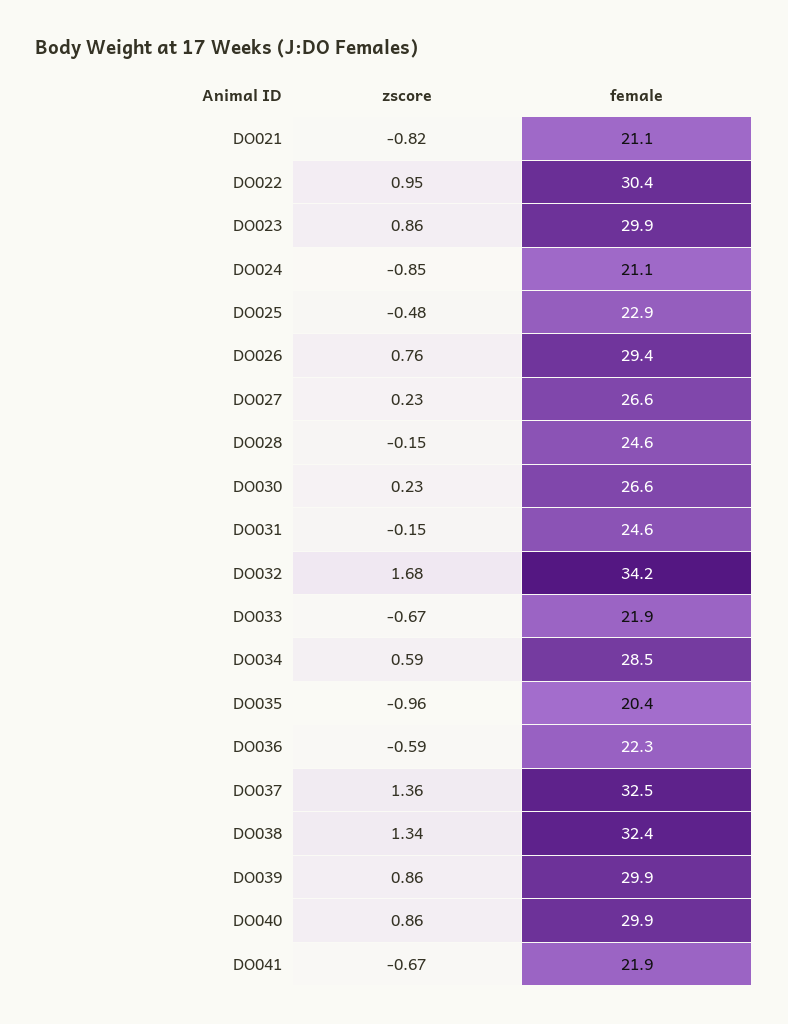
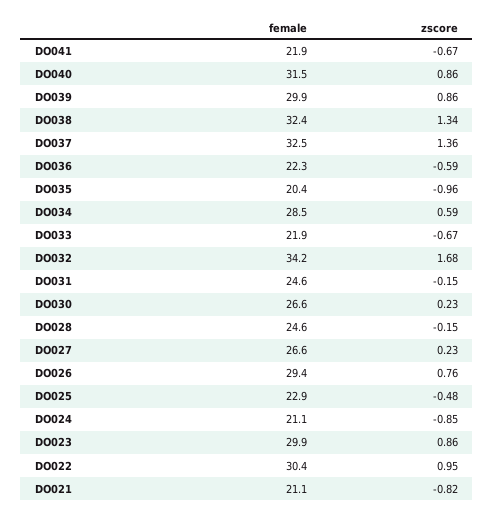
  {
    "zscore": {
      "DO021": -0.82,
      "DO022": 0.95,
      "DO023": 0.86,
      "DO024": -0.85,
      "DO025": -0.48,
      "DO026": 0.76,
      "DO027": 0.23,
      "DO028": -0.15,
      "DO030": 0.23,
      "DO031": -0.15,
      "DO032": 1.68,
      "DO033": -0.67,
      "DO034": 0.59,
      "DO035": -0.96,
      "DO036": -0.59,
      "DO037": 1.36,
      "DO038": 1.34,
      "DO039": 0.86,
      "DO040": 0.86,
      "DO041": -0.67
    },
    "female": {
      "DO021": 21.1,
      "DO022": 30.4,
      "DO023": 29.9,
      "DO024": 21.1,
      "DO025": 22.9,
      "DO026": 29.4,
      "DO027": 26.6,
      "DO028": 24.6,
      "DO030": 26.6,
      "DO031": 24.6,
      "DO032": 34.2,
      "DO033": 21.9,
      "DO034": 28.5,
      "DO035": 20.4,
      "DO036": 22.3,
      "DO037": 32.5,
      "DO038": 32.4,
      "DO039": 29.9,
-     "DO040": 29.9,
+     "DO040": 31.5,
      "DO041": 21.9
    }
  }

